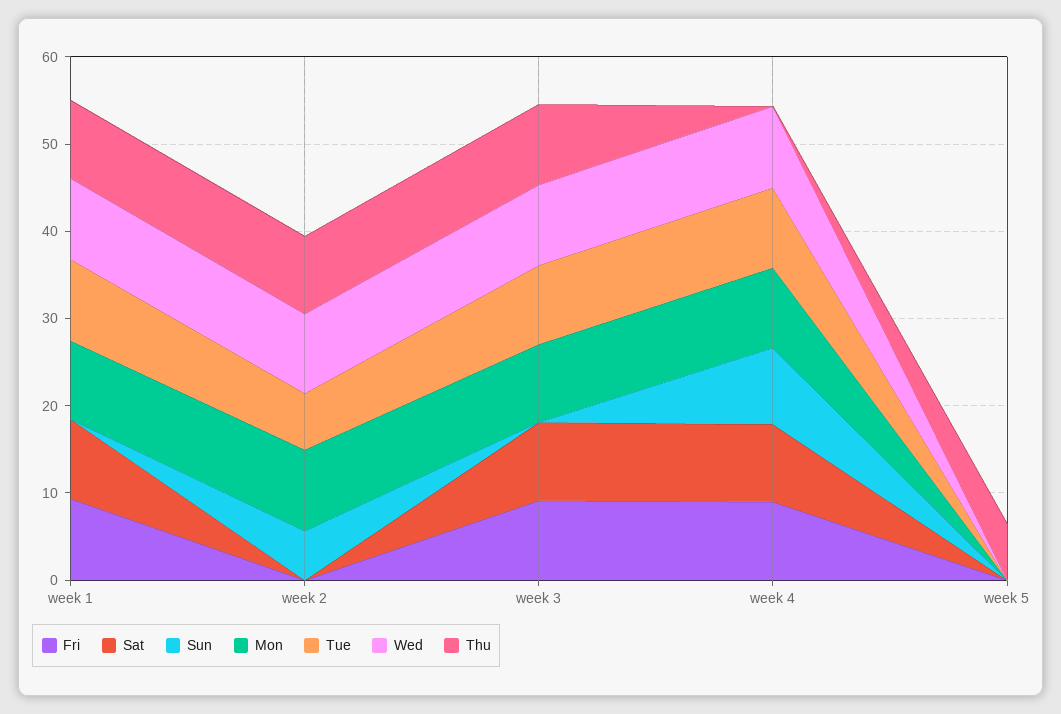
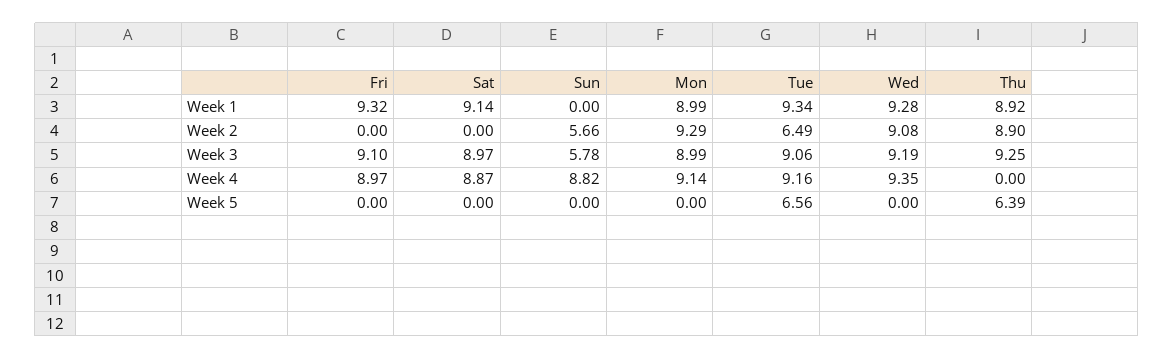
  {
    "Fri": {
      "week 1": 9.32,
      "week 2": 0,
      "week 3": 9.1,
      "week 4": 8.97,
      "week 5": 0
    },
    "Sat": {
      "week 1": 9.14,
      "week 2": 0,
      "week 3": 8.97,
      "week 4": 8.87,
      "week 5": 0
    },
    "Sun": {
      "week 1": 0,
      "week 2": 5.66,
-     "week 3": 0,
+     "week 3": 5.78,
      "week 4": 8.82,
      "week 5": 0
    },
    "Mon": {
      "week 1": 8.99,
      "week 2": 9.29,
      "week 3": 8.99,
      "week 4": 9.14,
      "week 5": 0
    },
    "Tue": {
      "week 1": 9.34,
      "week 2": 6.49,
      "week 3": 9.06,
      "week 4": 9.16,
-     "week 5": 0
+     "week 5": 6.56
    },
    "Wed": {
      "week 1": 9.28,
      "week 2": 9.08,
      "week 3": 9.19,
      "week 4": 9.35,
      "week 5": 0
    },
    "Thu": {
      "week 1": 8.92,
      "week 2": 8.9,
      "week 3": 9.25,
      "week 4": 0,
      "week 5": 6.39
    }
  }

